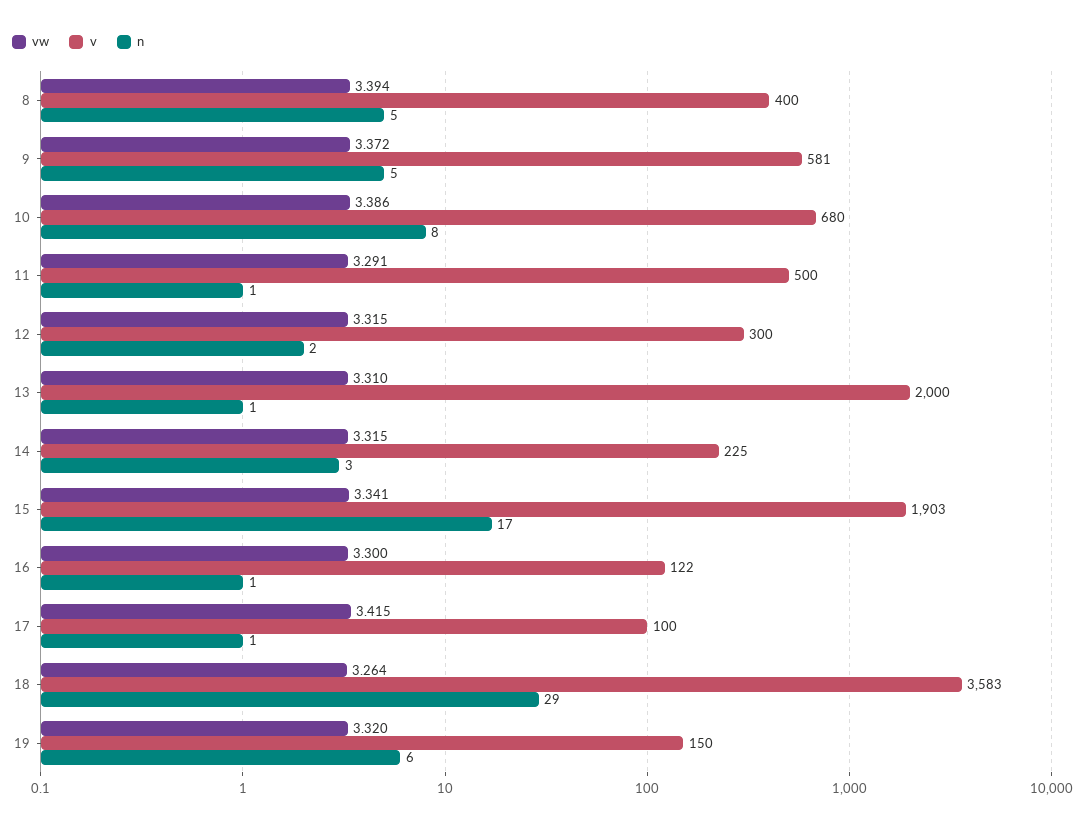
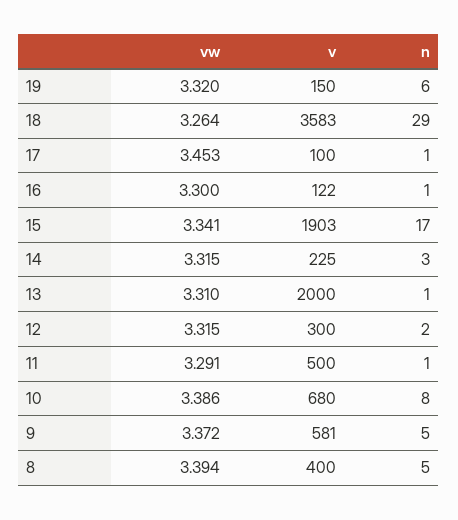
  {
    "vw": {
      "8": 3.394,
      "9": 3.372,
      "10": 3.386,
      "11": 3.291,
      "12": 3.315,
      "13": 3.31,
      "14": 3.315,
      "15": 3.341,
      "16": 3.3,
-     "17": 3.415,
+     "17": 3.453,
      "18": 3.264,
      "19": 3.32
    },
    "v": {
      "8": 400,
      "9": 581,
      "10": 680,
      "11": 500,
      "12": 300,
      "13": 2000,
      "14": 225,
      "15": 1903,
      "16": 122,
      "17": 100,
      "18": 3583,
      "19": 150
    },
    "n": {
      "8": 5,
      "9": 5,
      "10": 8,
      "11": 1,
      "12": 2,
      "13": 1,
      "14": 3,
      "15": 17,
      "16": 1,
      "17": 1,
      "18": 29,
      "19": 6
    }
  }

